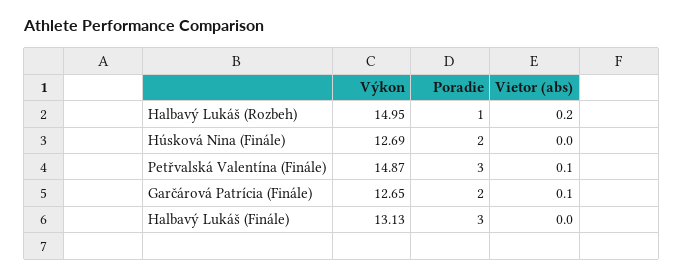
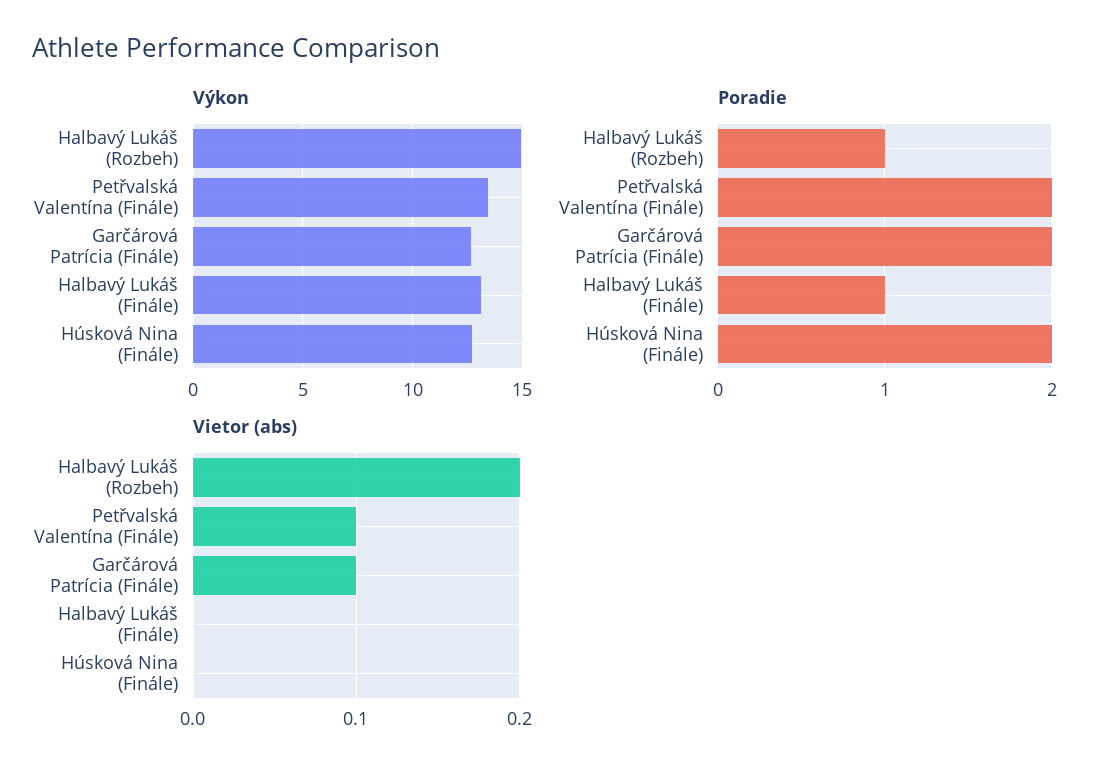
  {
    "Výkon": {
      "Halbavý Lukáš (Rozbeh)": 14.95,
      "Húsková Nina (Finále)": 12.69,
-     "Petřvalská Valentína (Finále)": 14.87,
+     "Petřvalská Valentína (Finále)": 13.5,
      "Garčárová Patrícia (Finále)": 12.65,
      "Halbavý Lukáš (Finále)": 13.13
    },
    "Poradie": {
      "Halbavý Lukáš (Rozbeh)": 1,
      "Húsková Nina (Finále)": 2,
-     "Petřvalská Valentína (Finále)": 3,
+     "Petřvalská Valentína (Finále)": 2,
      "Garčárová Patrícia (Finále)": 2,
-     "Halbavý Lukáš (Finále)": 3
+     "Halbavý Lukáš (Finále)": 1
    },
    "Vietor (abs)": {
      "Halbavý Lukáš (Rozbeh)": 0.2,
      "Húsková Nina (Finále)": 0,
      "Petřvalská Valentína (Finále)": 0.1,
      "Garčárová Patrícia (Finále)": 0.1,
      "Halbavý Lukáš (Finále)": 0
    }
  }

